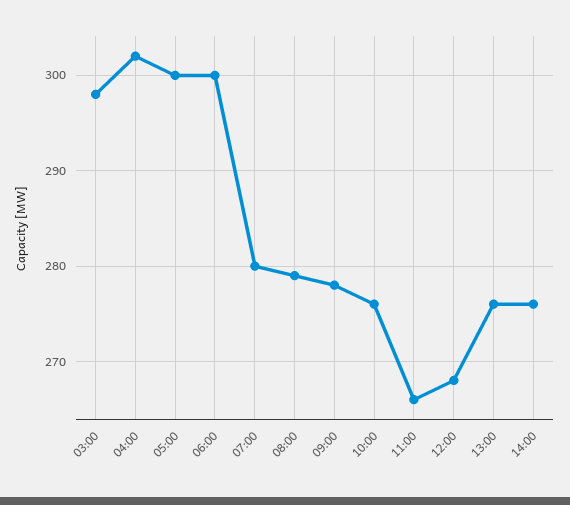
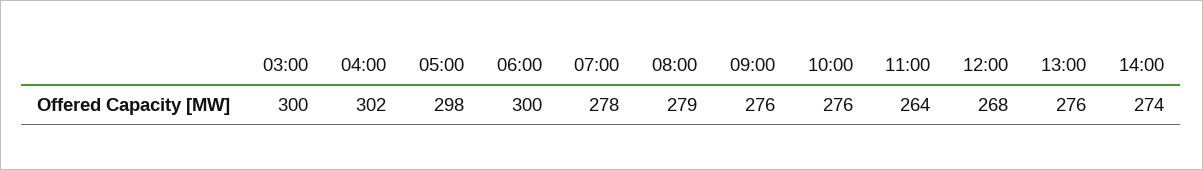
  {
-   "03:00": 298,
+   "03:00": 300,
    "04:00": 302,
-   "05:00": 300,
+   "05:00": 298,
    "06:00": 300,
-   "07:00": 280,
+   "07:00": 278,
    "08:00": 279,
-   "09:00": 278,
+   "09:00": 276,
    "10:00": 276,
-   "11:00": 266,
+   "11:00": 264,
    "12:00": 268,
    "13:00": 276,
-   "14:00": 276
+   "14:00": 274
  }

